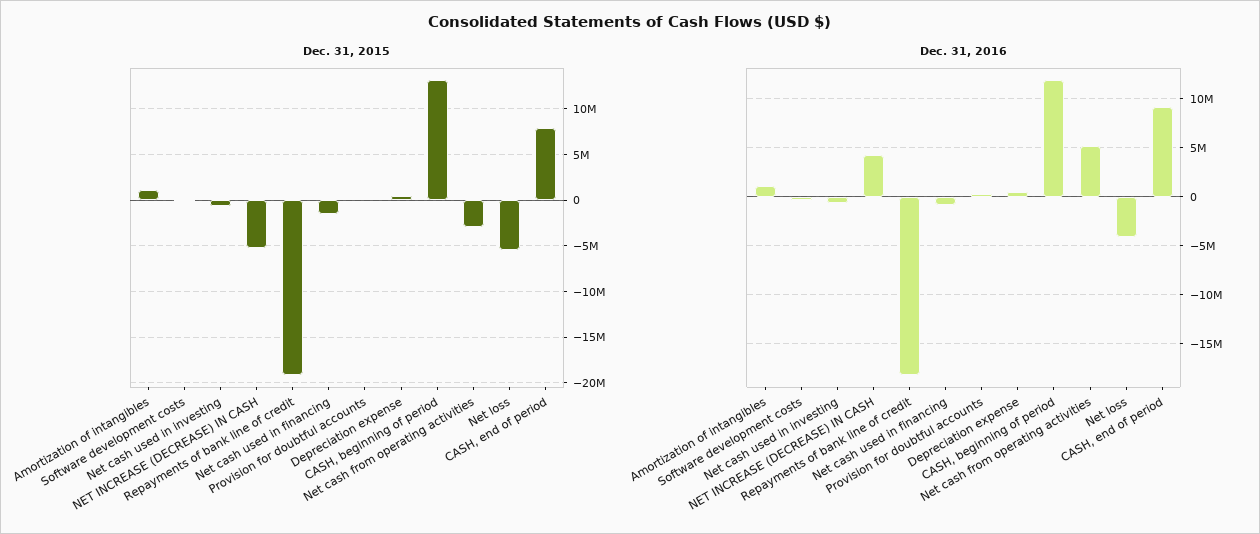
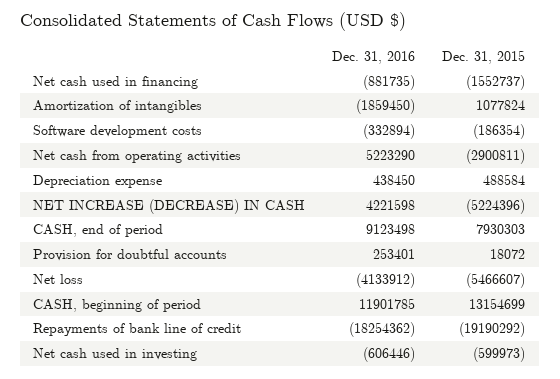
  {
    "Dec. 31, 2015": {
      "Amortization of intangibles": 1077824,
      "Software development costs": -186354,
      "Net cash used in investing": -599973,
      "NET INCREASE (DECREASE) IN CASH": -5224396,
      "Repayments of bank line of credit": -19190292,
      "Net cash used in financing": -1552737,
      "Provision for doubtful accounts": 18072,
      "Depreciation expense": 488584,
      "CASH, beginning of period": 13154699,
      "Net cash from operating activities": -2900811,
      "Net loss": -5466607,
      "CASH, end of period": 7930303
    },
    "Dec. 31, 2016": {
-     "Amortization of intangibles": 1000000,
+     "Amortization of intangibles": -1859450,
      "Software development costs": -332894,
      "Net cash used in investing": -606446,
      "NET INCREASE (DECREASE) IN CASH": 4221598,
      "Repayments of bank line of credit": -18254362,
      "Net cash used in financing": -881735,
      "Provision for doubtful accounts": 253401,
      "Depreciation expense": 438450,
      "CASH, beginning of period": 11901785,
      "Net cash from operating activities": 5223290,
      "Net loss": -4133912,
      "CASH, end of period": 9123498
    }
  }

